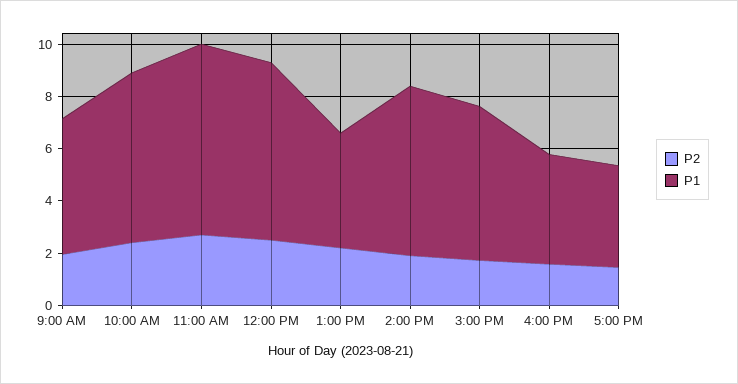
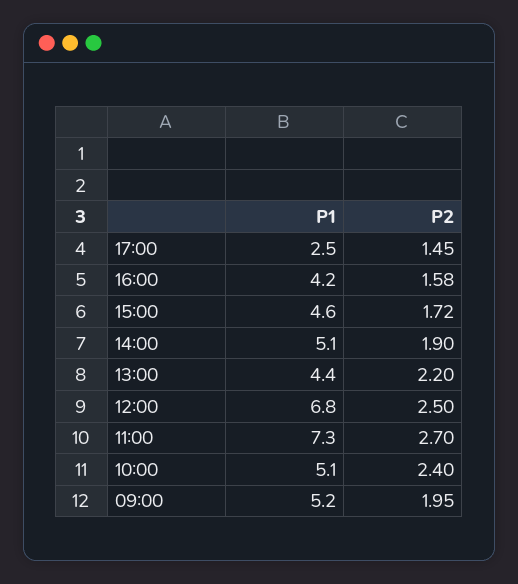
  {
    "P2": {
      "9:00 AM": 1.95,
      "10:00 AM": 2.4,
      "11:00 AM": 2.7,
      "12:00 PM": 2.5,
      "1:00 PM": 2.2,
      "2:00 PM": 1.9,
      "3:00 PM": 1.72,
      "4:00 PM": 1.58,
      "5:00 PM": 1.45
    },
    "P1": {
      "9:00 AM": 5.2,
-     "10:00 AM": 6.5,
+     "10:00 AM": 5.1,
      "11:00 AM": 7.3,
      "12:00 PM": 6.8,
      "1:00 PM": 4.4,
-     "2:00 PM": 6.5,
+     "2:00 PM": 5.1,
-     "3:00 PM": 6,
+     "3:00 PM": 4.6,
      "4:00 PM": 4.2,
-     "5:00 PM": 4
+     "5:00 PM": 2.5
    }
  }

